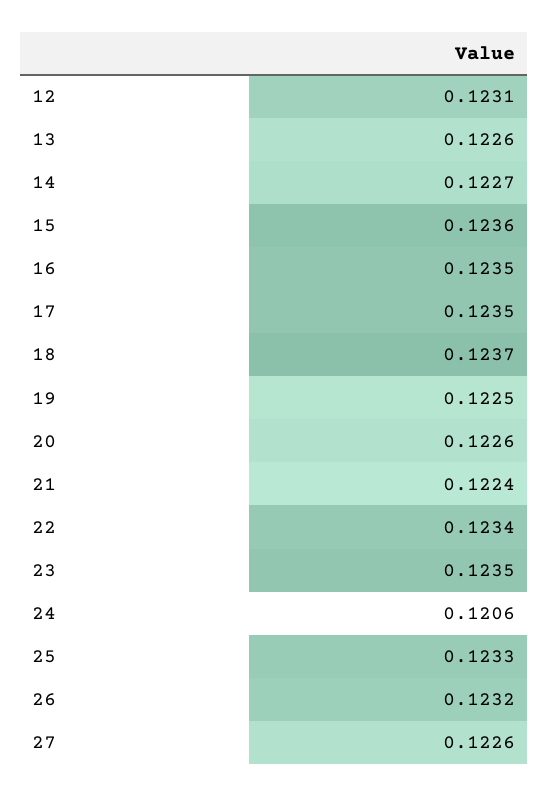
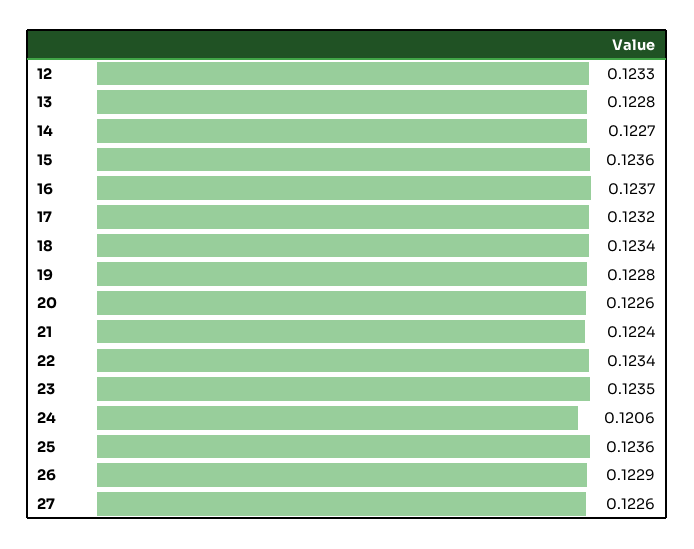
  {
-   "12": 0.1231,
+   "12": 0.1233,
-   "13": 0.1226,
+   "13": 0.1228,
    "14": 0.1227,
    "15": 0.1236,
-   "16": 0.1235,
+   "16": 0.1237,
-   "17": 0.1235,
+   "17": 0.1232,
-   "18": 0.1237,
+   "18": 0.1234,
-   "19": 0.1225,
+   "19": 0.1228,
    "20": 0.1226,
    "21": 0.1224,
    "22": 0.1234,
    "23": 0.1235,
    "24": 0.1206,
-   "25": 0.1233,
+   "25": 0.1236,
-   "26": 0.1232,
+   "26": 0.1229,
    "27": 0.1226
  }

